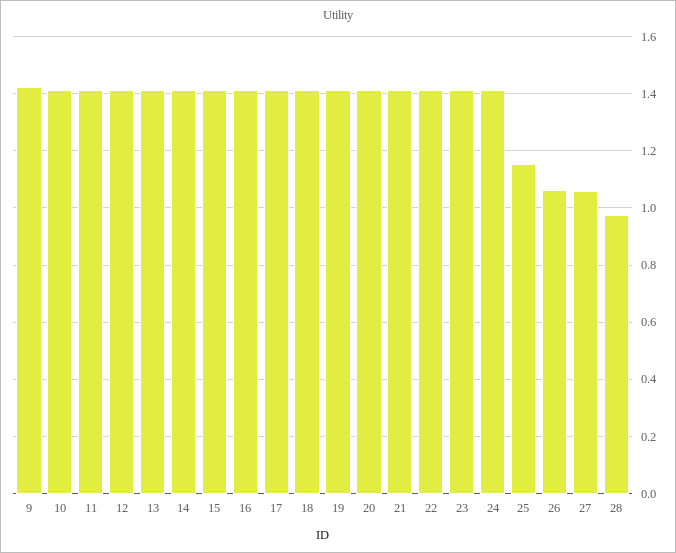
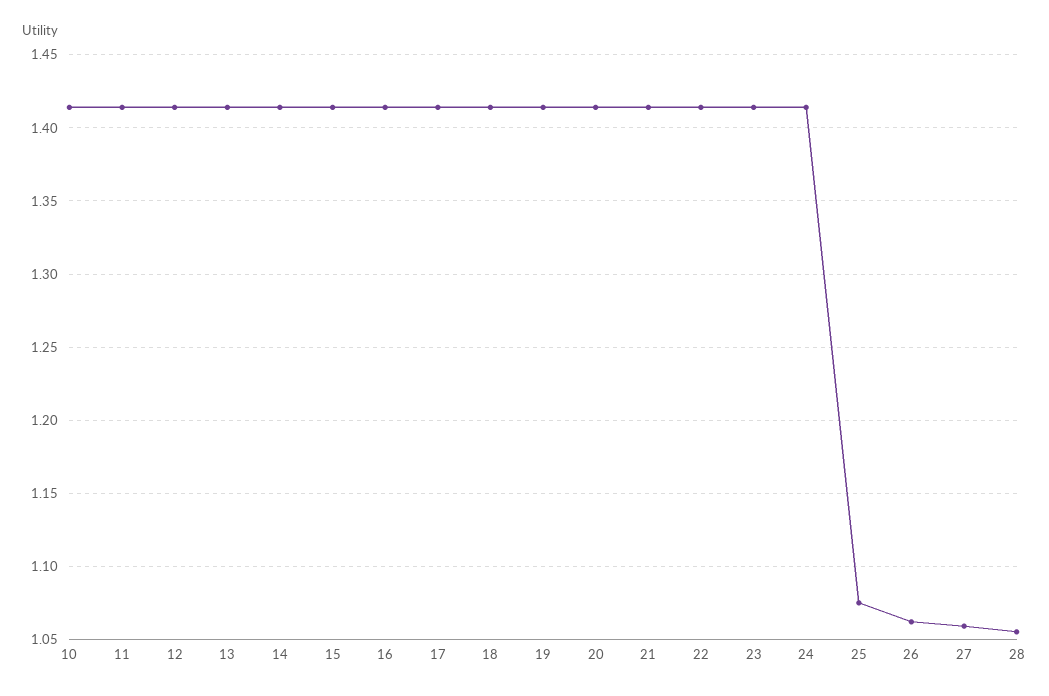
  {
-   "9": 1.425,
    "10": 1.415,
    "11": 1.415,
    "12": 1.415,
    "13": 1.415,
    "14": 1.415,
    "15": 1.415,
    "16": 1.415,
    "17": 1.415,
    "18": 1.415,
    "19": 1.415,
    "20": 1.415,
    "21": 1.415,
    "22": 1.415,
    "23": 1.415,
    "24": 1.415,
-   "25": 1.15,
+   "25": 1.075,
    "26": 1.06,
    "27": 1.06,
-   "28": 0.975
+   "28": 1.055
  }

